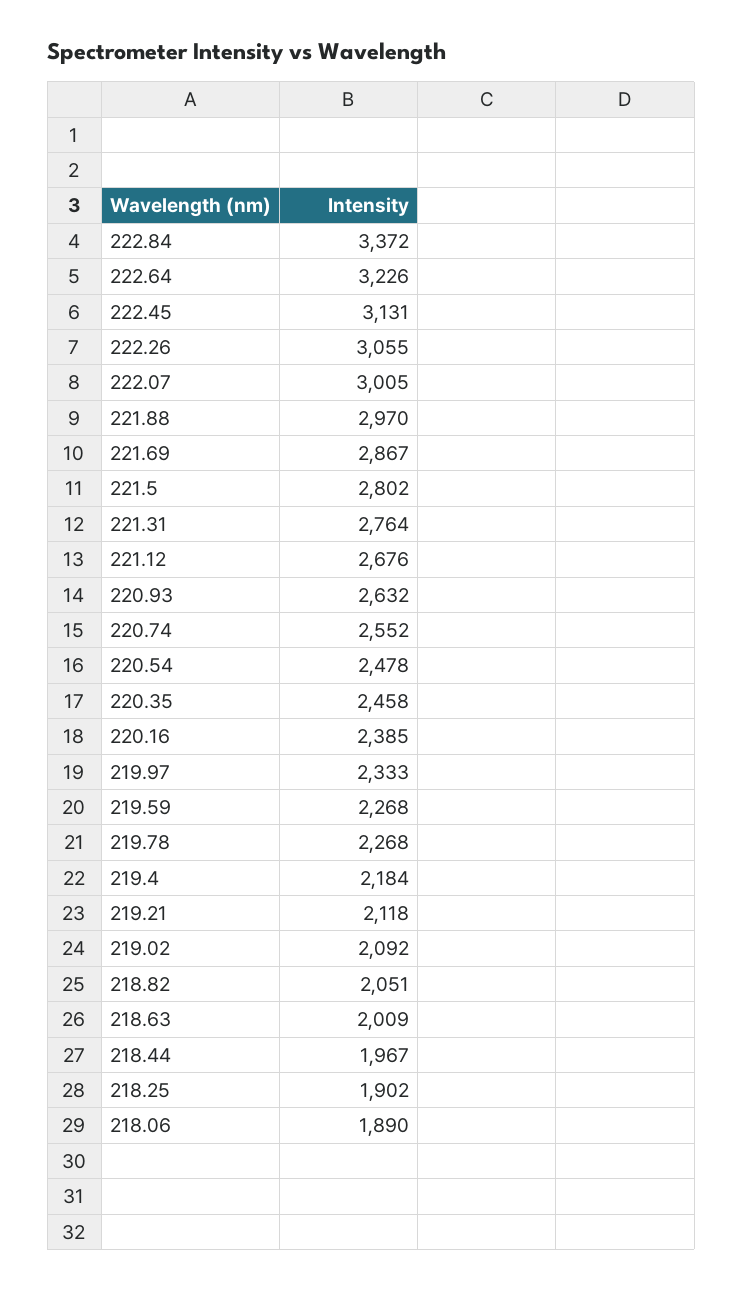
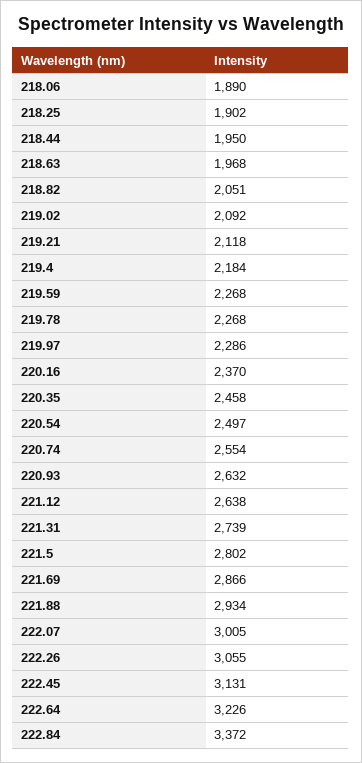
  {
    "222.84": 3372,
    "222.64": 3226,
    "222.45": 3131,
    "222.26": 3055,
    "222.07": 3005,
-   "221.88": 2970,
+   "221.88": 2934,
-   "221.69": 2867,
+   "221.69": 2866,
    "221.5": 2802,
-   "221.31": 2764,
+   "221.31": 2739,
-   "221.12": 2676,
+   "221.12": 2638,
    "220.93": 2632,
-   "220.74": 2552,
+   "220.74": 2554,
-   "220.54": 2478,
+   "220.54": 2497,
    "220.35": 2458,
-   "220.16": 2385,
+   "220.16": 2370,
-   "219.97": 2333,
+   "219.97": 2286,
    "219.59": 2268,
    "219.78": 2268,
    "219.4": 2184,
    "219.21": 2118,
    "219.02": 2092,
    "218.82": 2051,
-   "218.63": 2009,
+   "218.63": 1968,
-   "218.44": 1967,
+   "218.44": 1950,
    "218.25": 1902,
    "218.06": 1890
  }

